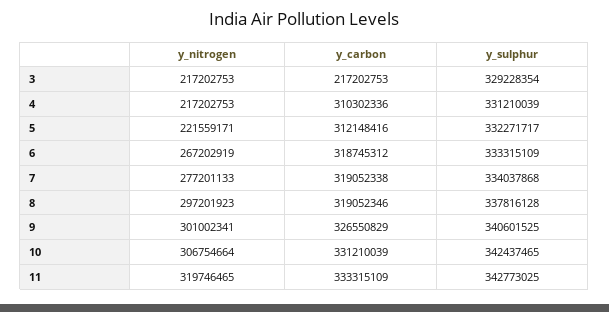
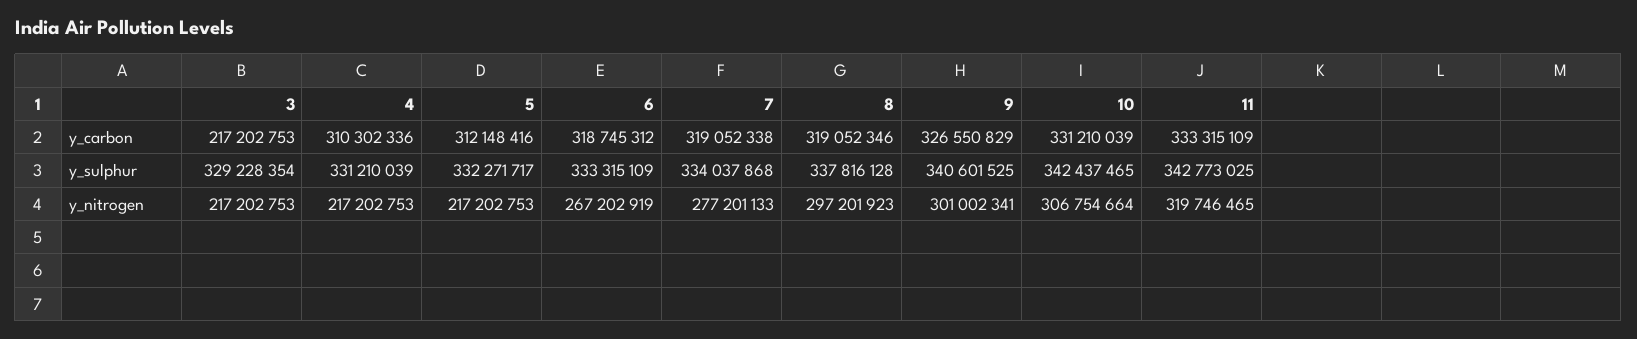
  {
    "y_nitrogen": {
      "3": 217202753,
      "4": 217202753,
-     "5": 221559171,
+     "5": 217202753,
      "6": 267202919,
      "7": 277201133,
      "8": 297201923,
      "9": 301002341,
      "10": 306754664,
      "11": 319746465
    },
    "y_carbon": {
      "3": 217202753,
      "4": 310302336,
      "5": 312148416,
      "6": 318745312,
      "7": 319052338,
      "8": 319052346,
      "9": 326550829,
      "10": 331210039,
      "11": 333315109
    },
    "y_sulphur": {
      "3": 329228354,
      "4": 331210039,
      "5": 332271717,
      "6": 333315109,
      "7": 334037868,
      "8": 337816128,
      "9": 340601525,
      "10": 342437465,
      "11": 342773025
    }
  }

